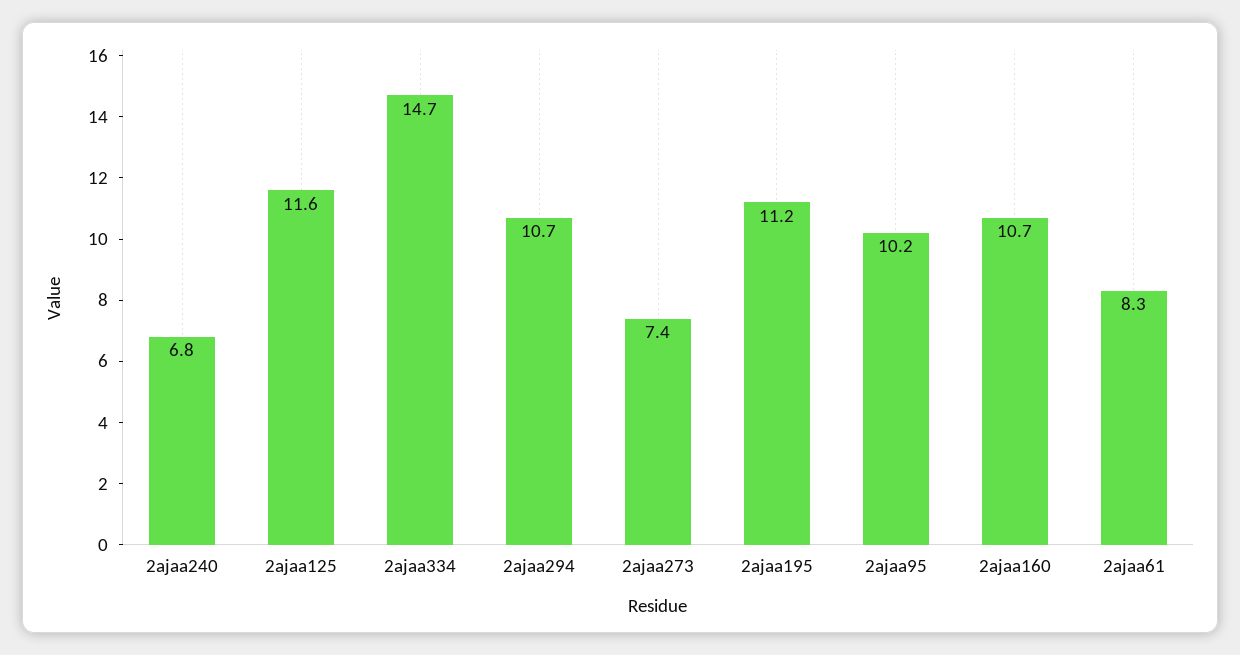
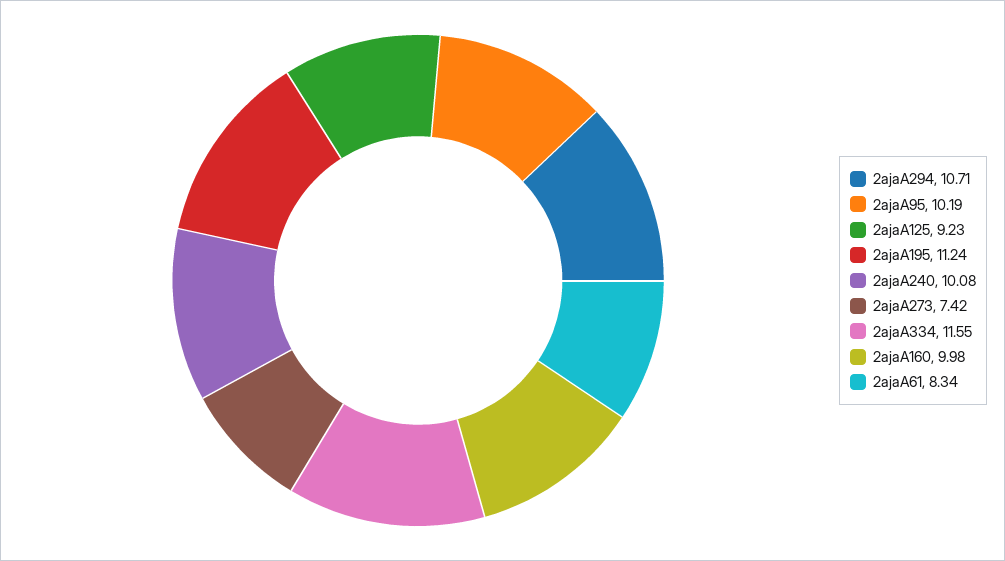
  {
-   "2ajaa240": 6.8,
+   "2ajaa240": 10.08,
-   "2ajaa125": 11.6,
+   "2ajaa125": 9.23,
-   "2ajaa334": 14.7,
+   "2ajaa334": 11.55,
    "2ajaa294": 10.71,
    "2ajaa273": 7.42,
    "2ajaa195": 11.24,
    "2ajaa95": 10.19,
-   "2ajaa160": 10.7,
+   "2ajaa160": 9.98,
    "2ajaa61": 8.34
  }

